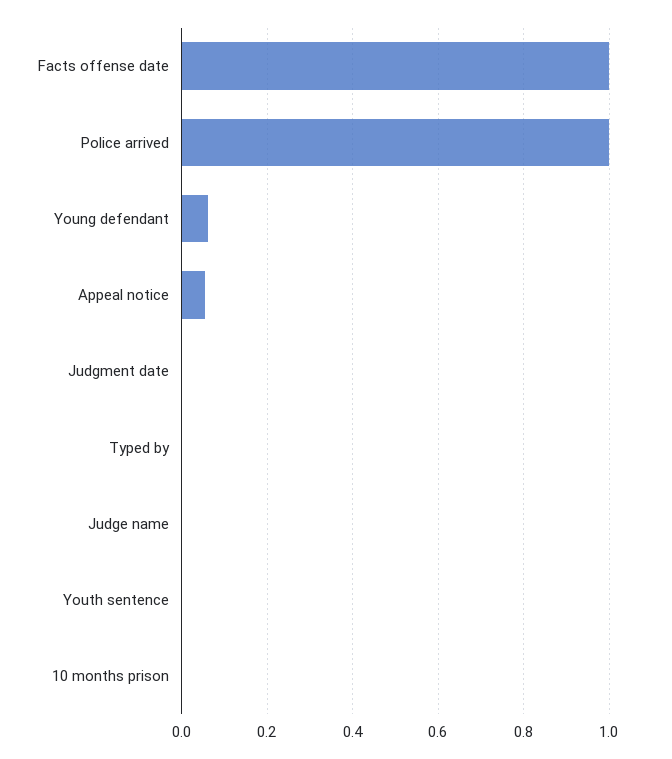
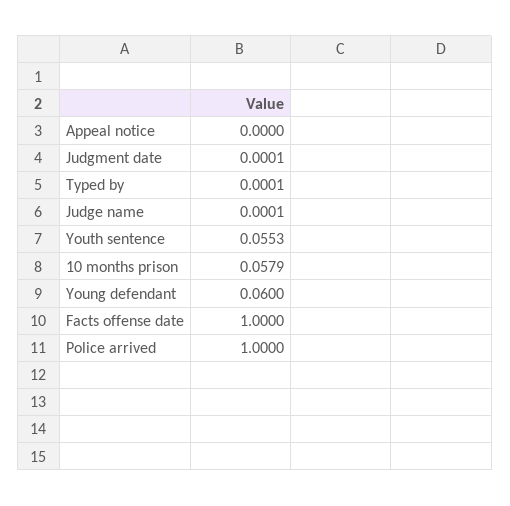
  {
    "Facts offense date": 1,
    "Police arrived": 1,
    "Young defendant": 0.06,
-   "Appeal notice": 0.06,
+   "Appeal notice": 0,
    "Judgment date": 0.0001,
    "Typed by": 0.0001,
    "Judge name": 0.0001,
-   "Youth sentence": 0,
+   "Youth sentence": 0.0553,
-   "10 months prison": 0
+   "10 months prison": 0.0579
  }

